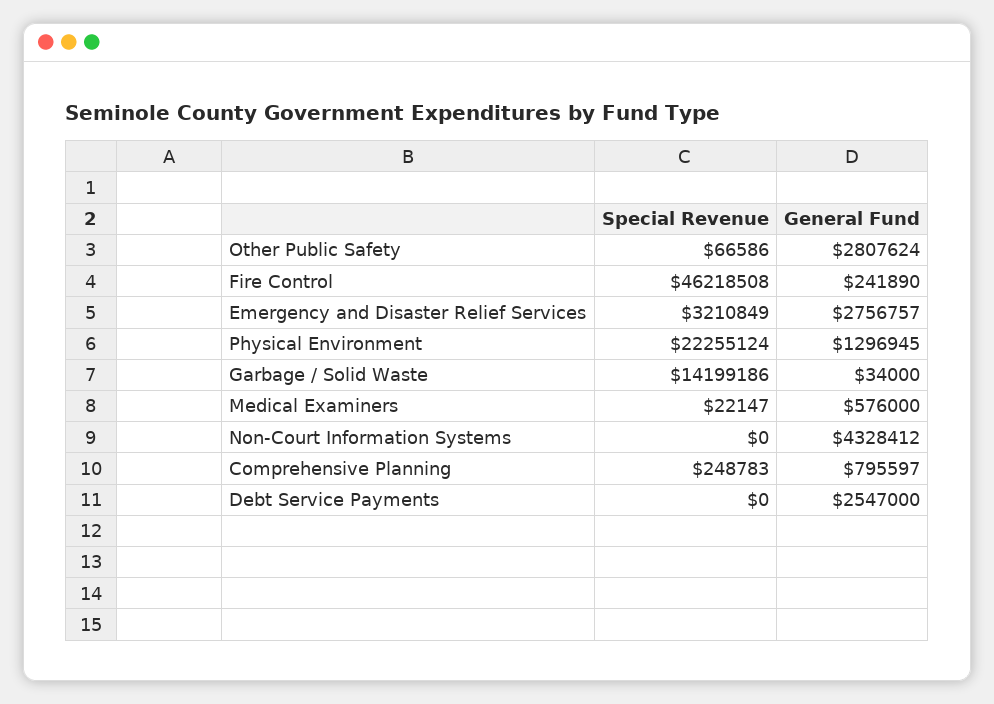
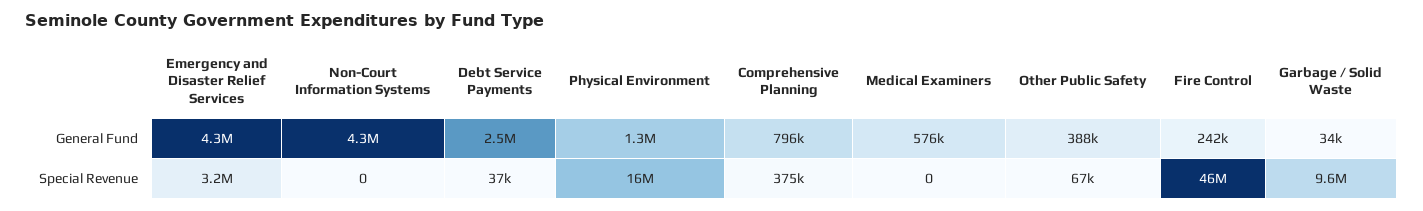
  {
    "Special Revenue": {
      "Other Public Safety": 66586,
      "Fire Control": 46218508,
      "Emergency and Disaster Relief Services": 3210849,
-     "Physical Environment": 22255124,
+     "Physical Environment": 16000000,
-     "Garbage / Solid Waste": 14199186,
+     "Garbage / Solid Waste": 9600000,
-     "Medical Examiners": 22147,
+     "Medical Examiners": 0,
      "Non-Court Information Systems": 0,
-     "Comprehensive Planning": 248783,
+     "Comprehensive Planning": 375000,
-     "Debt Service Payments": 0
+     "Debt Service Payments": 37000
    },
    "General Fund": {
-     "Other Public Safety": 2807624,
+     "Other Public Safety": 388000,
      "Fire Control": 241890,
-     "Emergency and Disaster Relief Services": 2756757,
+     "Emergency and Disaster Relief Services": 4300000,
      "Physical Environment": 1296945,
      "Garbage / Solid Waste": 34000,
      "Medical Examiners": 576000,
      "Non-Court Information Systems": 4328412,
      "Comprehensive Planning": 795597,
      "Debt Service Payments": 2547000
    }
  }

